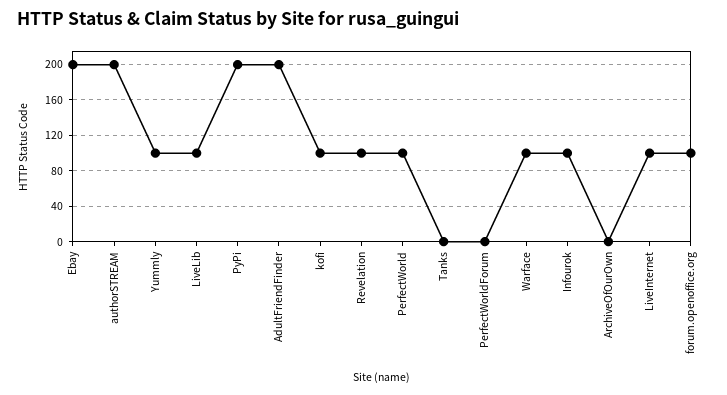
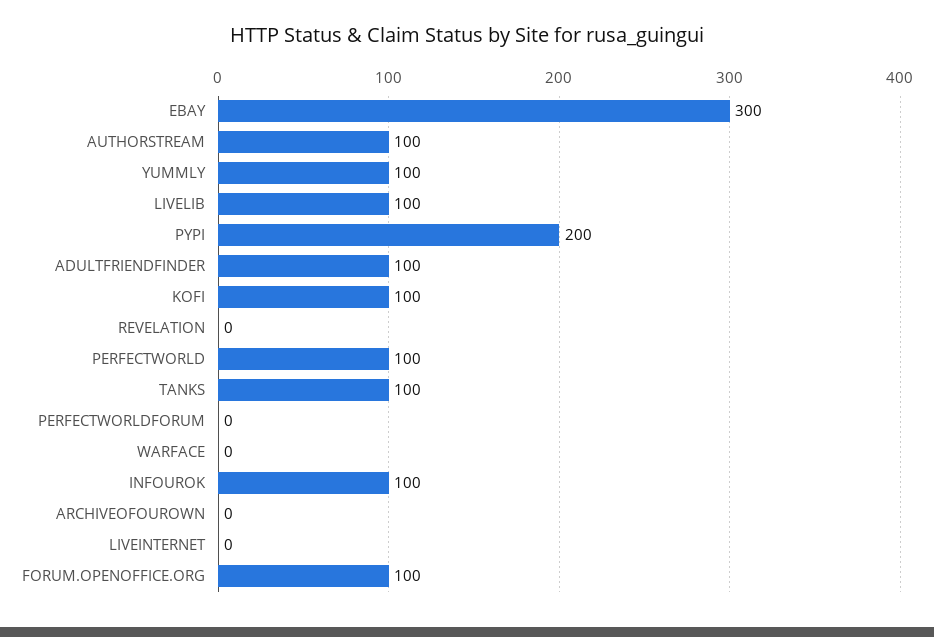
  {
-   "Ebay": 200,
+   "Ebay": 300,
-   "authorSTREAM": 200,
+   "authorSTREAM": 100,
    "Yummly": 100,
    "LiveLib": 100,
    "PyPi": 200,
-   "AdultFriendFinder": 200,
+   "AdultFriendFinder": 100,
    "kofi": 100,
-   "Revelation": 100,
+   "Revelation": 0,
    "PerfectWorld": 100,
-   "Tanks": 0,
+   "Tanks": 100,
    "PerfectWorldForum": 0,
-   "Warface": 100,
+   "Warface": 0,
    "Infourok": 100,
    "ArchiveOfOurOwn": 0,
-   "LiveInternet": 100,
+   "LiveInternet": 0,
    "forum.openoffice.org": 100
  }

